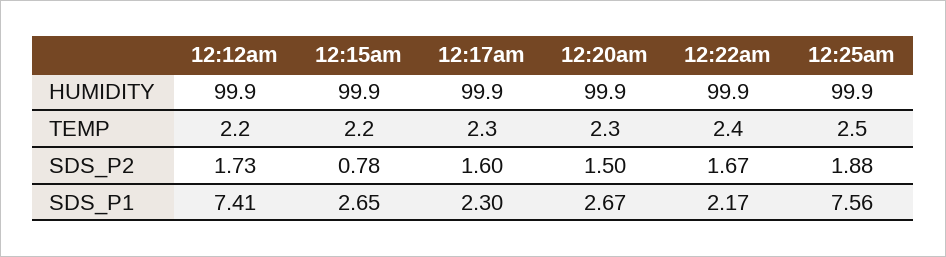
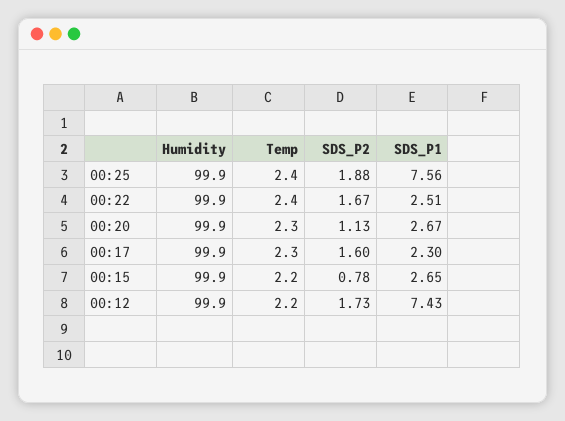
  {
    "12:12am": {
      "HUMIDITY": 99.9,
      "TEMP": 2.2,
      "SDS_P2": 1.73,
-     "SDS_P1": 7.41
+     "SDS_P1": 7.43
    },
    "12:15am": {
      "HUMIDITY": 99.9,
      "TEMP": 2.2,
      "SDS_P2": 0.78,
      "SDS_P1": 2.65
    },
    "12:17am": {
      "HUMIDITY": 99.9,
      "TEMP": 2.3,
      "SDS_P2": 1.6,
      "SDS_P1": 2.3
    },
    "12:20am": {
      "HUMIDITY": 99.9,
      "TEMP": 2.3,
-     "SDS_P2": 1.5,
+     "SDS_P2": 1.13,
      "SDS_P1": 2.67
    },
    "12:22am": {
      "HUMIDITY": 99.9,
      "TEMP": 2.4,
      "SDS_P2": 1.67,
-     "SDS_P1": 2.17
+     "SDS_P1": 2.51
    },
    "12:25am": {
      "HUMIDITY": 99.9,
-     "TEMP": 2.5,
+     "TEMP": 2.4,
      "SDS_P2": 1.88,
      "SDS_P1": 7.56
    }
  }

